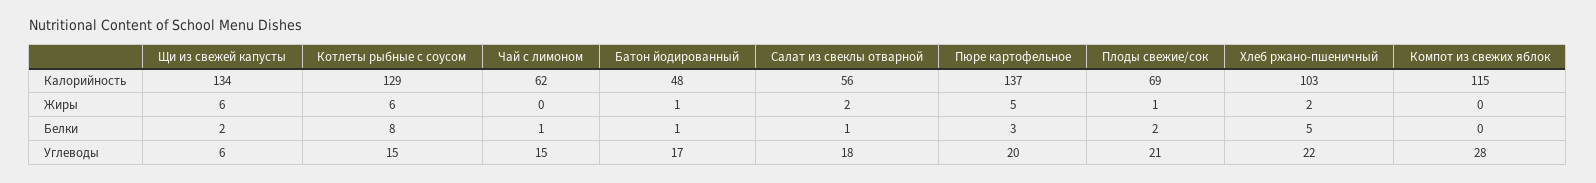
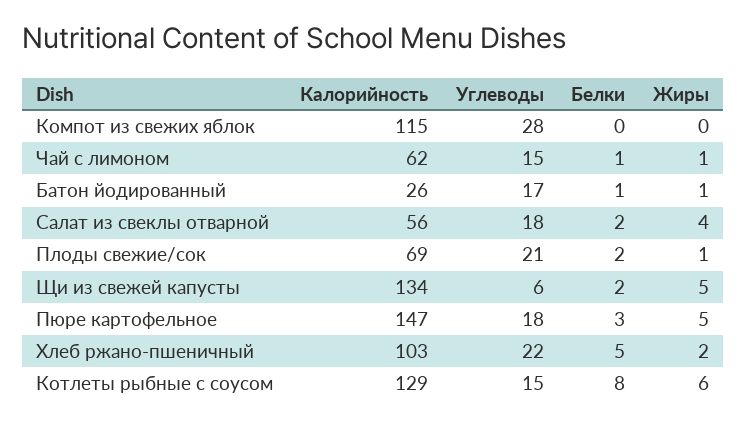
  {
    "Щи из свежей капусты": {
      "Калорийность": 134,
-     "Жиры": 6,
+     "Жиры": 5,
      "Белки": 2,
      "Углеводы": 6
    },
    "Котлеты рыбные с соусом": {
      "Калорийность": 129,
      "Жиры": 6,
      "Белки": 8,
      "Углеводы": 15
    },
    "Чай с лимоном": {
      "Калорийность": 62,
-     "Жиры": 0,
+     "Жиры": 1,
      "Белки": 1,
      "Углеводы": 15
    },
    "Батон йодированный": {
-     "Калорийность": 48,
+     "Калорийность": 26,
      "Жиры": 1,
      "Белки": 1,
      "Углеводы": 17
    },
    "Салат из свеклы отварной": {
      "Калорийность": 56,
-     "Жиры": 2,
+     "Жиры": 4,
-     "Белки": 1,
+     "Белки": 2,
      "Углеводы": 18
    },
    "Пюре картофельное": {
-     "Калорийность": 137,
+     "Калорийность": 147,
      "Жиры": 5,
      "Белки": 3,
-     "Углеводы": 20
+     "Углеводы": 18
    },
    "Плоды свежие/сок": {
      "Калорийность": 69,
      "Жиры": 1,
      "Белки": 2,
      "Углеводы": 21
    },
    "Хлеб ржано-пшеничный": {
      "Калорийность": 103,
      "Жиры": 2,
      "Белки": 5,
      "Углеводы": 22
    },
    "Компот из свежих яблок": {
      "Калорийность": 115,
      "Жиры": 0,
      "Белки": 0,
      "Углеводы": 28
    }
  }

